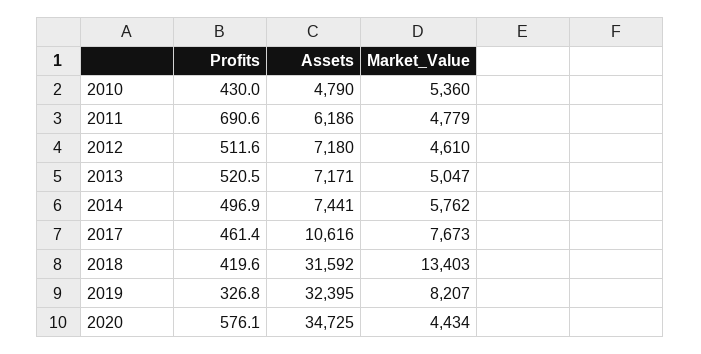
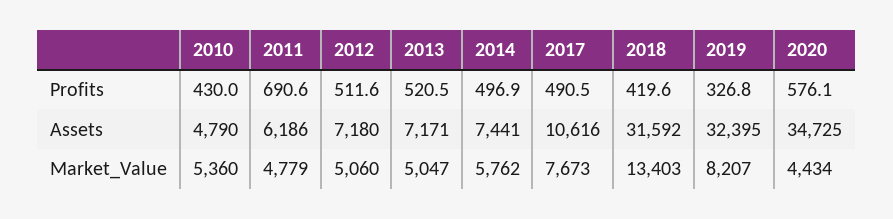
  {
    "Profits": {
      "2010": 430,
      "2011": 690.6,
      "2012": 511.6,
      "2013": 520.5,
      "2014": 496.9,
-     "2017": 461.4,
+     "2017": 490.5,
      "2018": 419.6,
      "2019": 326.8,
      "2020": 576.1
    },
    "Assets": {
      "2010": 4790,
      "2011": 6186,
      "2012": 7180,
      "2013": 7171,
      "2014": 7441,
      "2017": 10616,
      "2018": 31592,
      "2019": 32395,
      "2020": 34725
    },
    "Market_Value": {
      "2010": 5360,
      "2011": 4779,
-     "2012": 4610,
+     "2012": 5060,
      "2013": 5047,
      "2014": 5762,
      "2017": 7673,
      "2018": 13403,
      "2019": 8207,
      "2020": 4434
    }
  }

